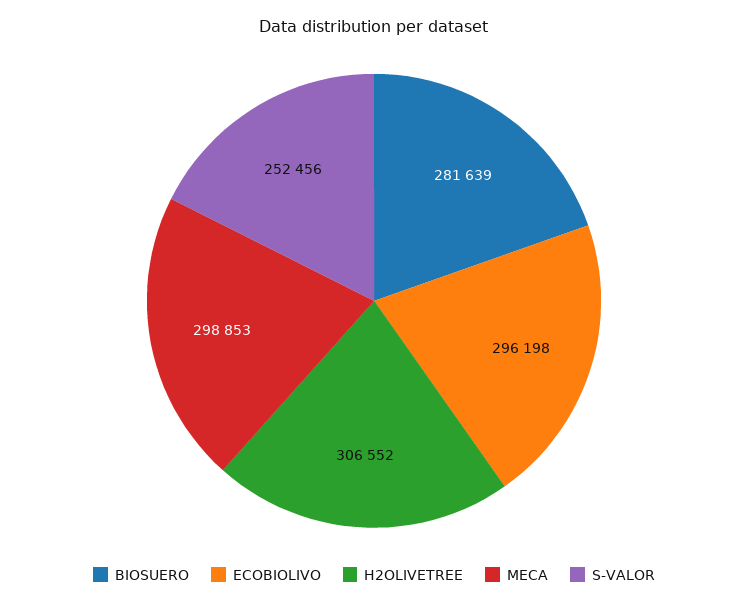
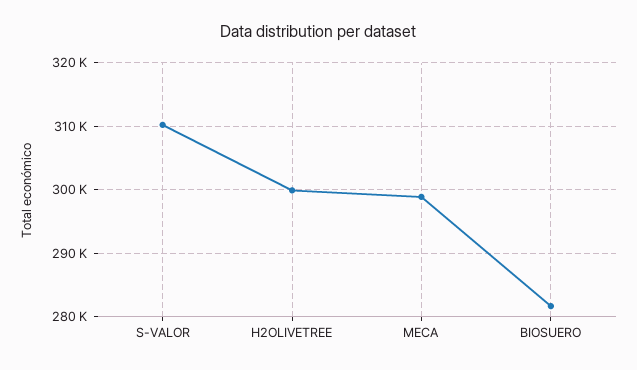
  {
    "BIOSUERO": 281639,
-   "ECOBIOLIVO": 296198,
-   "H2OLIVETREE": 306552,
+   "H2OLIVETREE": 300000,
    "MECA": 298853,
-   "S-VALOR": 252456
+   "S-VALOR": 310000
  }

